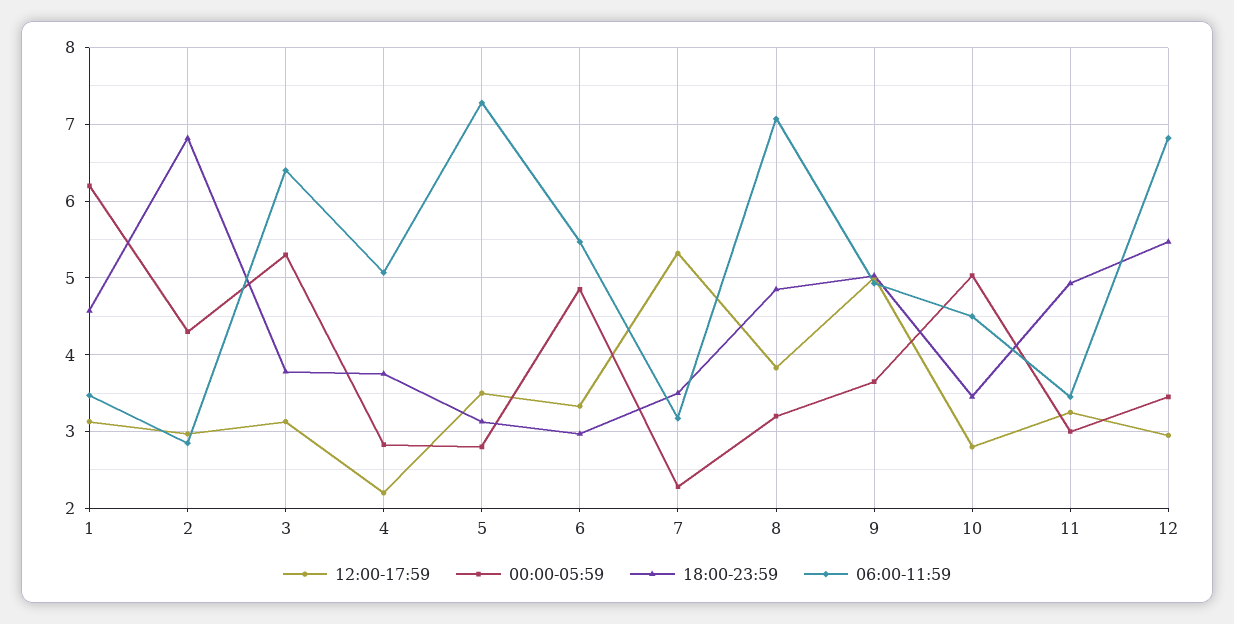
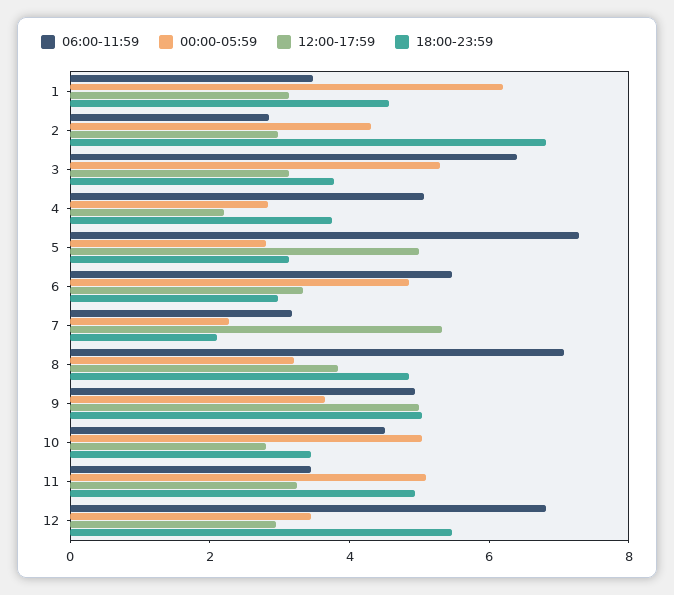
  {
    "12:00-17:59": {
      "1": 3.1,
      "2": 3,
      "3": 3.1,
      "4": 2.2,
-     "5": 3.5,
+     "5": 5,
      "6": 3.3,
      "7": 5.3,
      "8": 3.8,
      "9": 5,
      "10": 2.8,
      "11": 3.3,
      "12": 3
    },
    "00:00-05:59": {
      "1": 6.2,
      "2": 4.3,
      "3": 5.3,
      "4": 2.8,
      "5": 2.8,
      "6": 4.9,
      "7": 2.3,
      "8": 3.2,
      "9": 3.7,
      "10": 5,
-     "11": 3,
+     "11": 5,
      "12": 3.5
    },
    "18:00-23:59": {
      "1": 4.6,
      "2": 6.8,
      "3": 3.8,
      "4": 3.8,
      "5": 3.1,
      "6": 3,
-     "7": 3.5,
+     "7": 2,
      "8": 4.9,
      "9": 5,
      "10": 3.5,
      "11": 4.9,
      "12": 5.5
    },
    "06:00-11:59": {
      "1": 3.5,
      "2": 2.9,
      "3": 6.4,
      "4": 5.1,
      "5": 7.3,
      "6": 5.5,
      "7": 3.2,
      "8": 7.1,
      "9": 4.9,
      "10": 4.5,
      "11": 3.5,
      "12": 6.8
    }
  }

